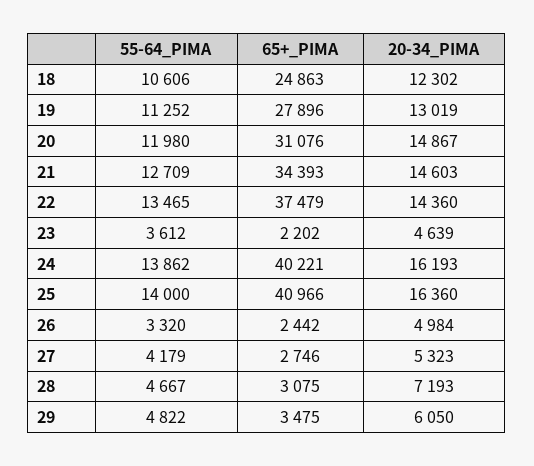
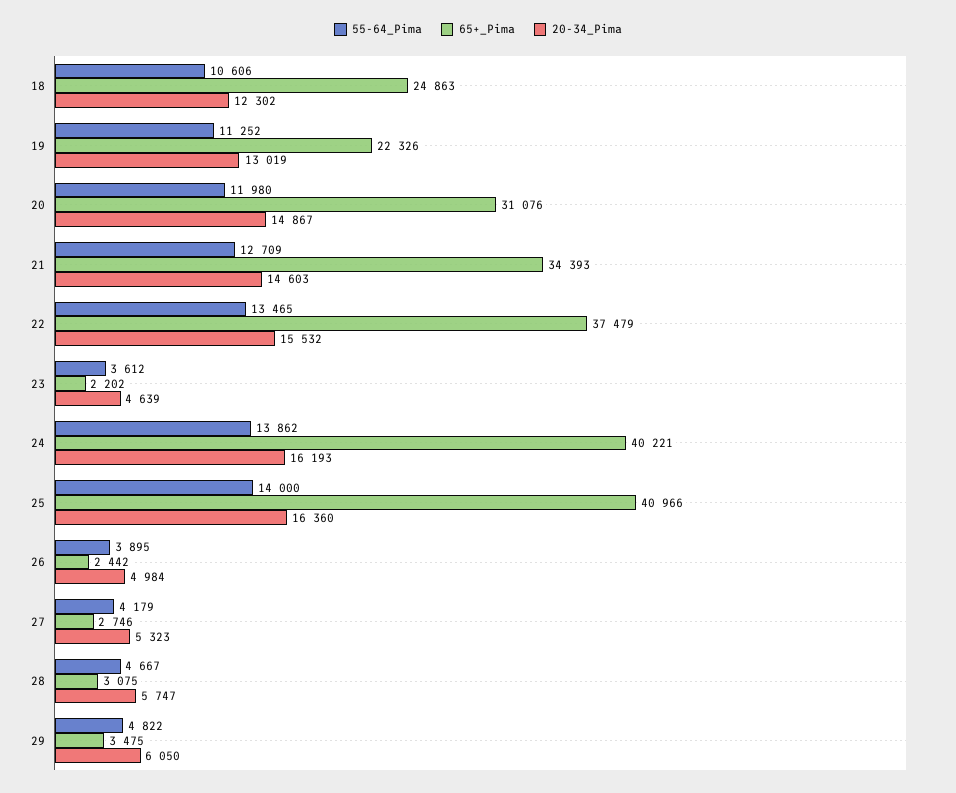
  {
    "55-64_PIMA": {
      "18": 10606,
      "19": 11252,
      "20": 11980,
      "21": 12709,
      "22": 13465,
      "23": 3612,
      "24": 13862,
      "25": 14000,
-     "26": 3320,
+     "26": 3895,
      "27": 4179,
      "28": 4667,
      "29": 4822
    },
    "65+_PIMA": {
      "18": 24863,
-     "19": 27896,
+     "19": 22326,
      "20": 31076,
      "21": 34393,
      "22": 37479,
      "23": 2202,
      "24": 40221,
      "25": 40966,
      "26": 2442,
      "27": 2746,
      "28": 3075,
      "29": 3475
    },
    "20-34_PIMA": {
      "18": 12302,
      "19": 13019,
      "20": 14867,
      "21": 14603,
-     "22": 14360,
+     "22": 15532,
      "23": 4639,
      "24": 16193,
      "25": 16360,
      "26": 4984,
      "27": 5323,
-     "28": 7193,
+     "28": 5747,
      "29": 6050
    }
  }

